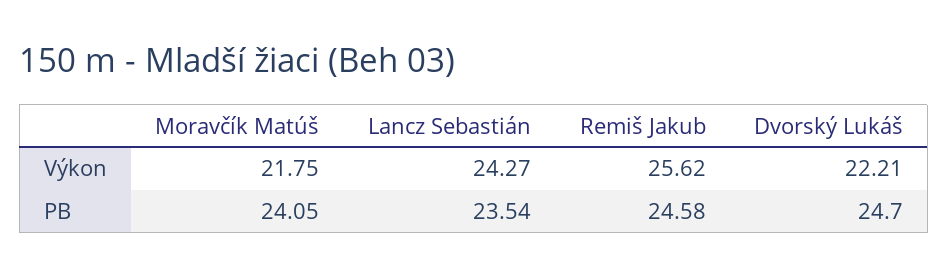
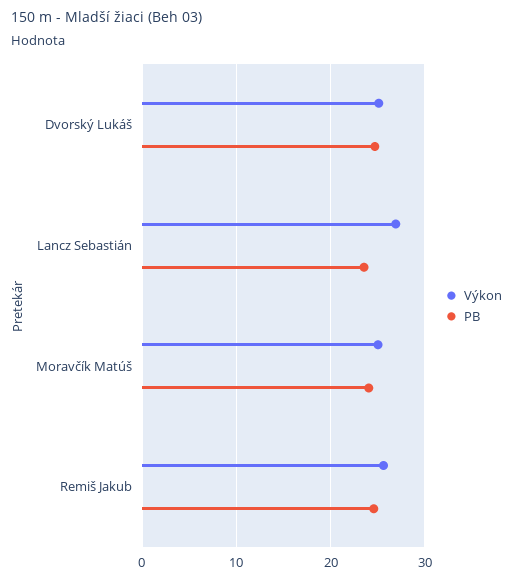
  {
    "Výkon": {
-     "Moravčík Matúš": 21.75,
+     "Moravčík Matúš": 25,
-     "Lancz Sebastián": 24.27,
+     "Lancz Sebastián": 27,
      "Remiš Jakub": 25.62,
-     "Dvorský Lukáš": 22.21
+     "Dvorský Lukáš": 25
    },
    "PB": {
      "Moravčík Matúš": 24.05,
      "Lancz Sebastián": 23.54,
      "Remiš Jakub": 24.58,
      "Dvorský Lukáš": 24.7
    }
  }

